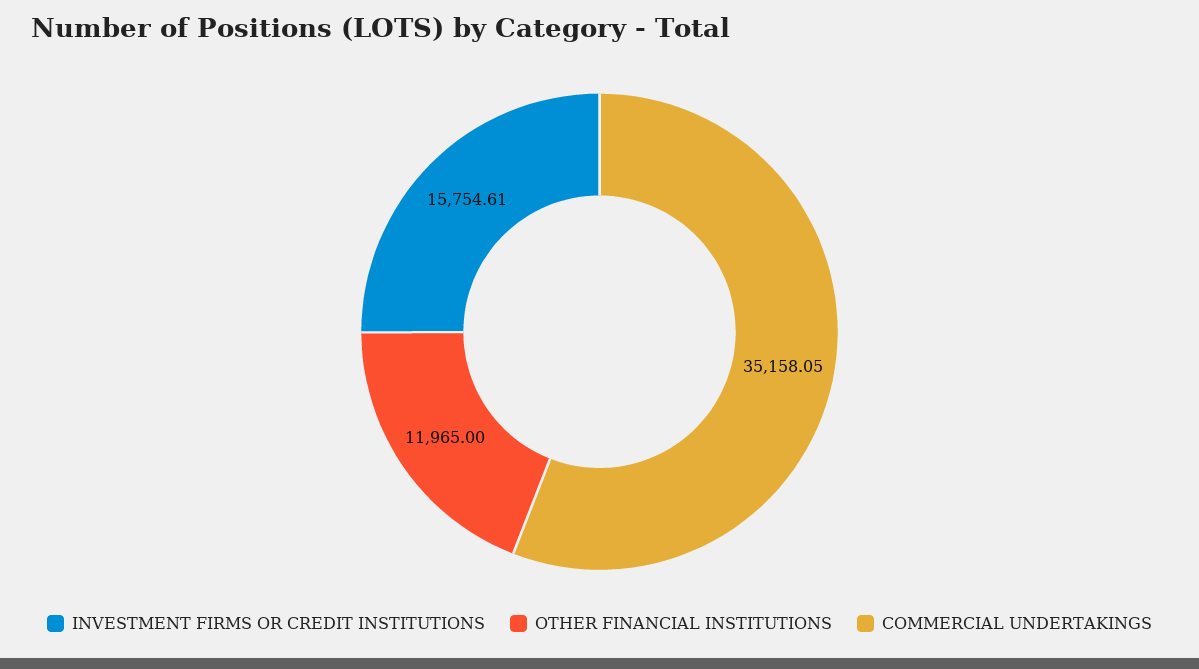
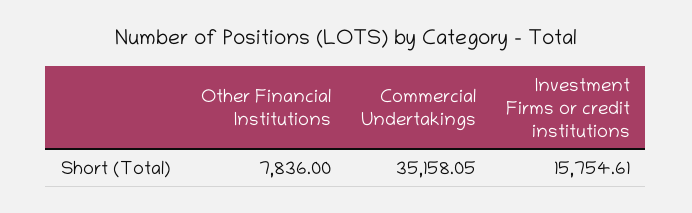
  {
    "INVESTMENT FIRMS OR CREDIT INSTITUTIONS": 15754.61,
-   "OTHER FINANCIAL INSTITUTIONS": 11965,
+   "OTHER FINANCIAL INSTITUTIONS": 7836,
    "COMMERCIAL UNDERTAKINGS": 35158.05
  }

